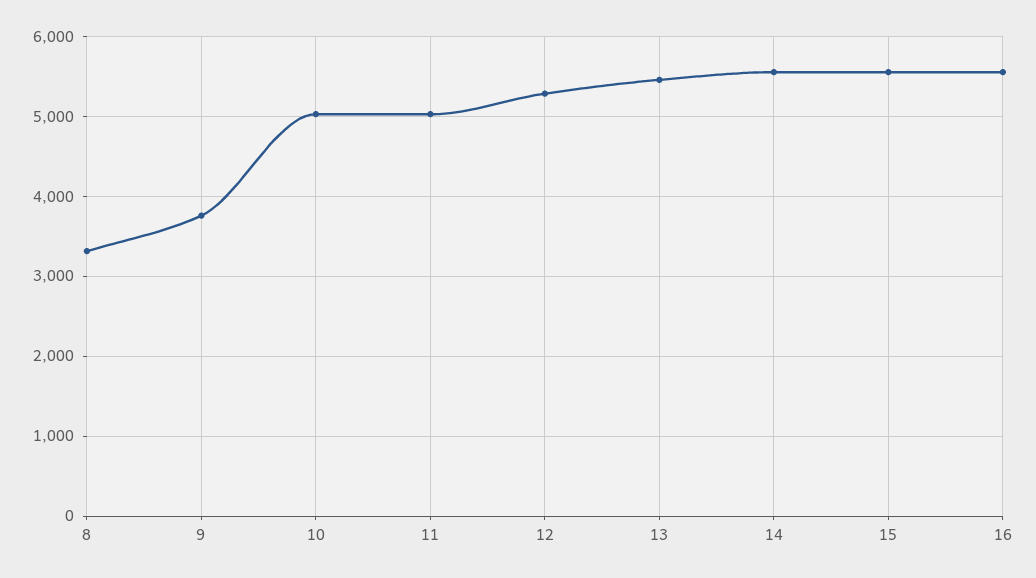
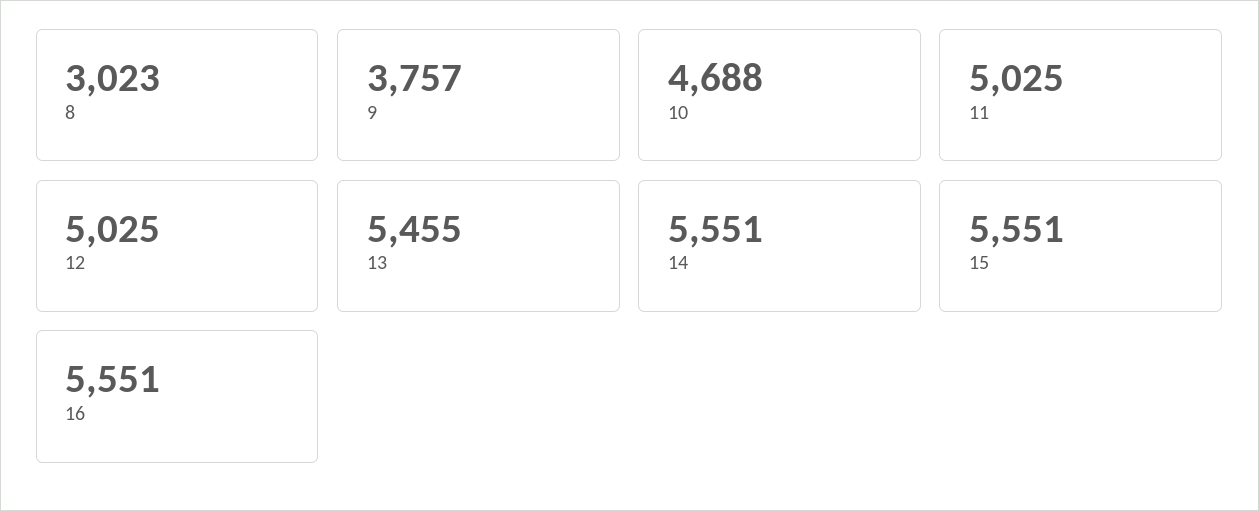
  {
-   "8": 3300,
+   "8": 3023,
    "9": 3757,
-   "10": 5000,
+   "10": 4688,
    "11": 5025,
-   "12": 5300,
+   "12": 5025,
    "13": 5455,
    "14": 5551,
    "15": 5551,
    "16": 5551
  }

